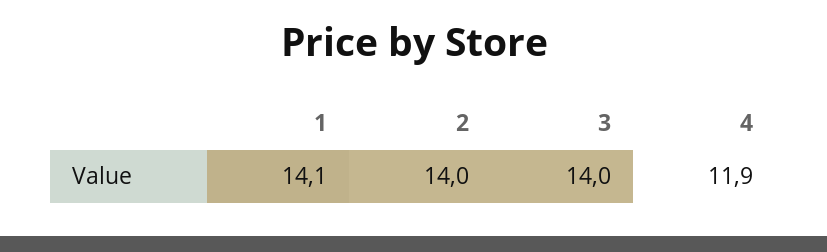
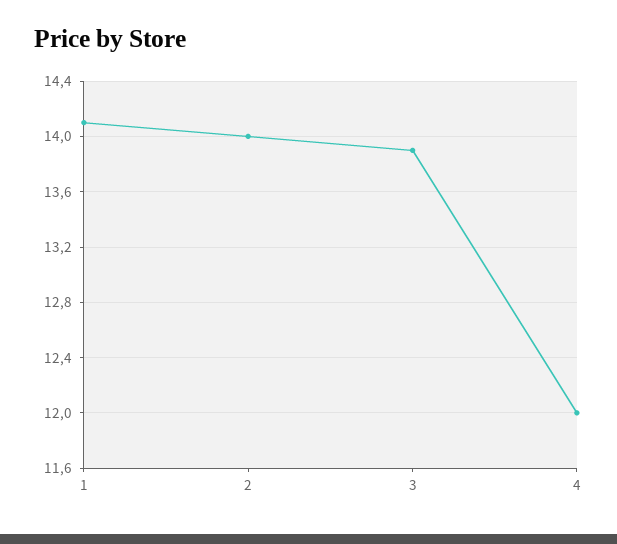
  {
    "1": 14.1,
    "2": 14,
-   "3": 14,
+   "3": 13.9,
-   "4": 11.9
+   "4": 12
  }

